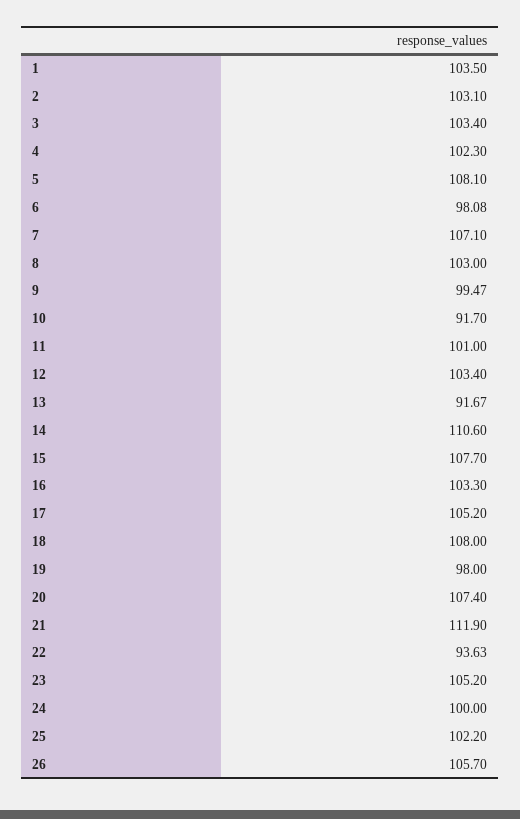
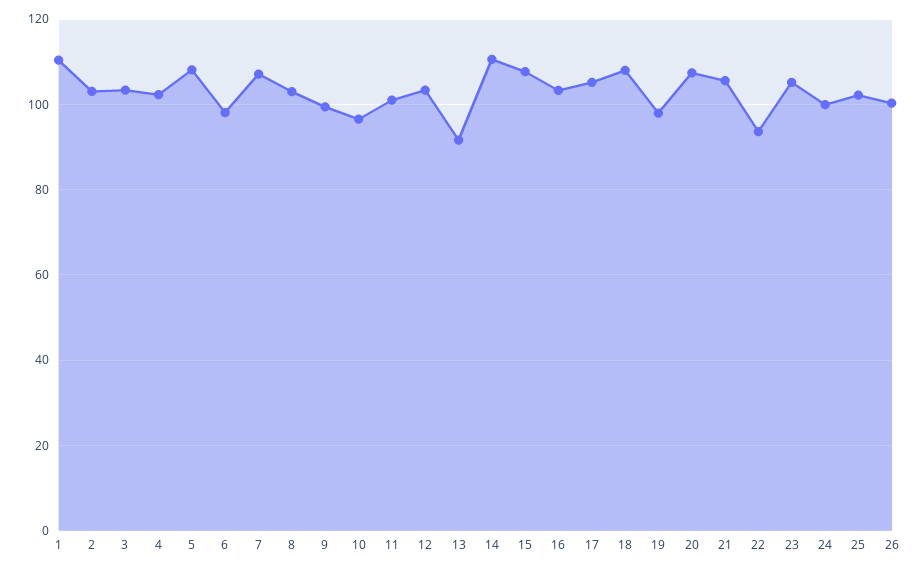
  {
-   "1": 103.5,
+   "1": 110,
    "2": 103.1,
    "3": 103.4,
    "4": 102.3,
    "5": 108.1,
    "6": 98.08,
    "7": 107.1,
    "8": 103,
    "9": 99.47,
-   "10": 91.7,
+   "10": 96,
    "11": 101,
    "12": 103.4,
    "13": 91.67,
    "14": 110.6,
    "15": 107.7,
    "16": 103.3,
    "17": 105.2,
    "18": 108,
    "19": 98,
    "20": 107.4,
-   "21": 111.9,
+   "21": 106,
    "22": 93.63,
    "23": 105.2,
    "24": 100,
    "25": 102.2,
-   "26": 105.7
+   "26": 100
  }

